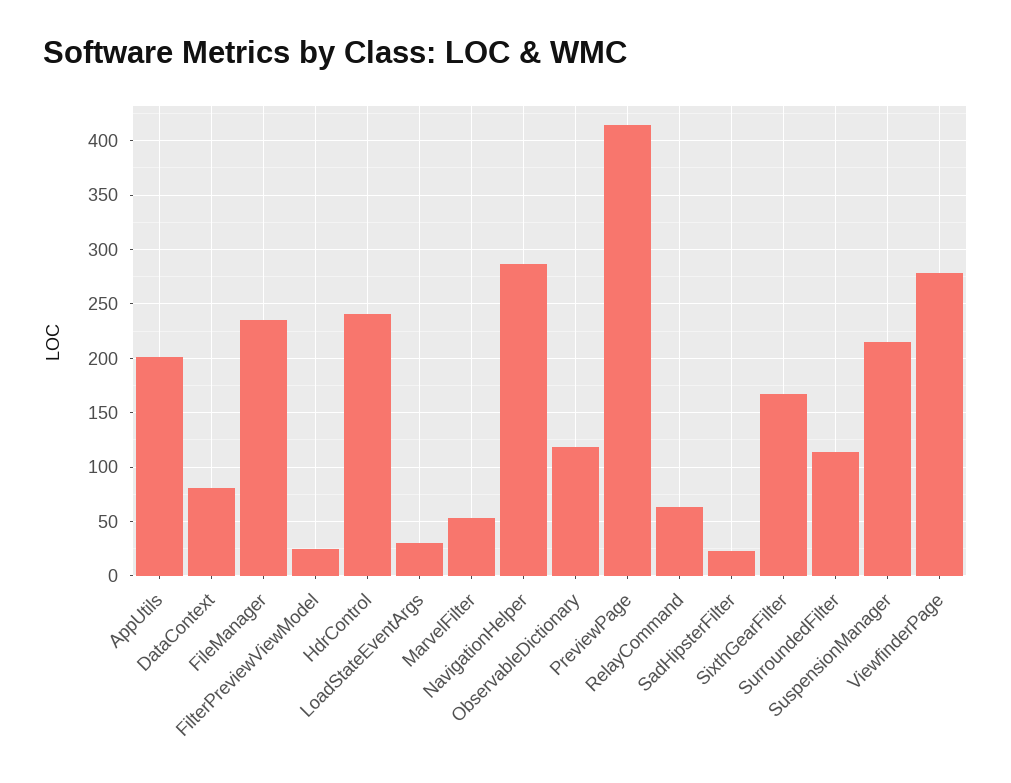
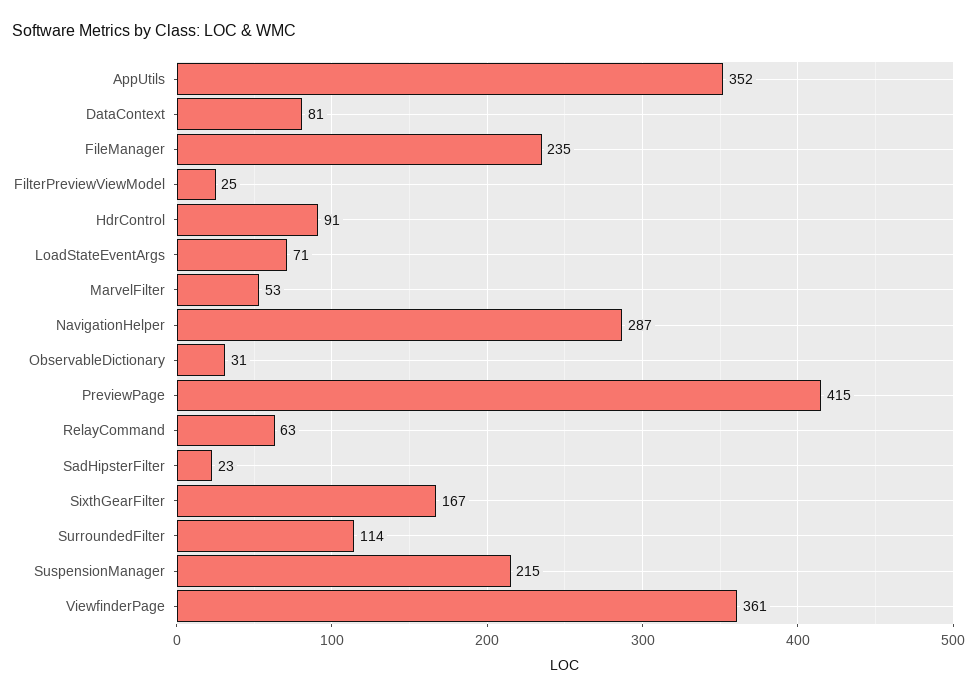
  {
-   "AppUtils": 200,
+   "AppUtils": 352,
    "DataContext": 81,
    "FileManager": 235,
    "FilterPreviewViewModel": 25,
-   "HdrControl": 240,
+   "HdrControl": 91,
-   "LoadStateEventArgs": 30,
+   "LoadStateEventArgs": 71,
    "MarvelFilter": 53,
    "NavigationHelper": 287,
-   "ObservableDictionary": 120,
+   "ObservableDictionary": 31,
    "PreviewPage": 415,
    "RelayCommand": 63,
    "SadHipsterFilter": 23,
    "SixthGearFilter": 167,
    "SurroundedFilter": 114,
    "SuspensionManager": 215,
-   "ViewfinderPage": 280
+   "ViewfinderPage": 361
  }

